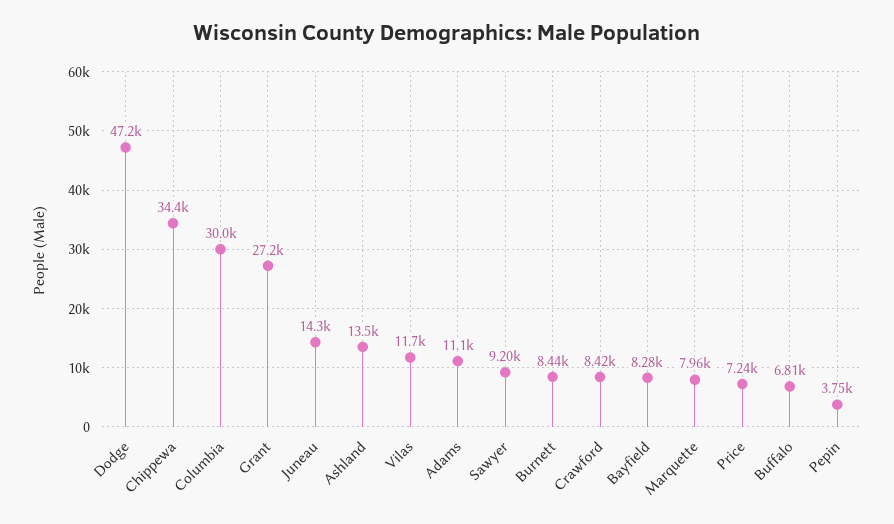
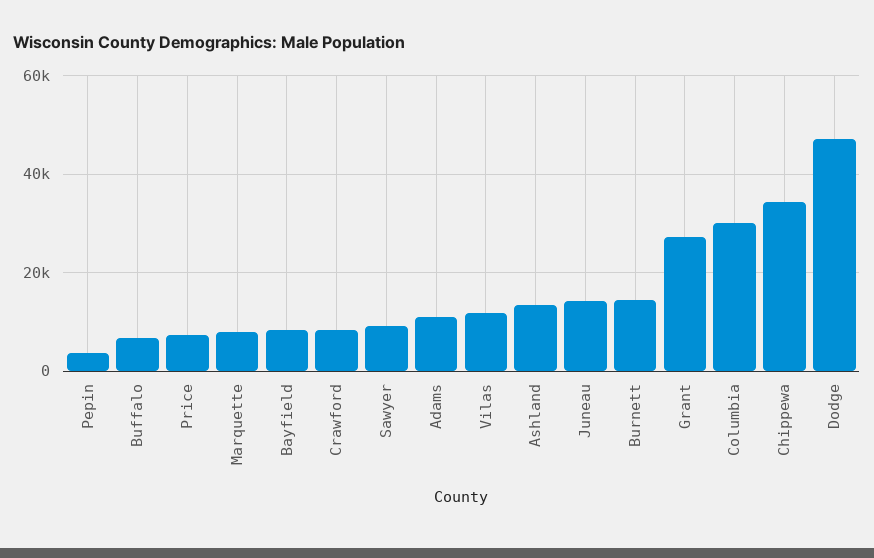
  {
    "Dodge": 47200,
    "Chippewa": 34400,
    "Columbia": 30000,
    "Grant": 27200,
    "Juneau": 14300,
    "Ashland": 13500,
    "Vilas": 11700,
    "Adams": 11100,
    "Sawyer": 9200,
-   "Burnett": 8440,
+   "Burnett": 14000,
    "Crawford": 8420,
    "Bayfield": 8280,
    "Marquette": 7960,
    "Price": 7240,
    "Buffalo": 6810,
    "Pepin": 3750
  }

